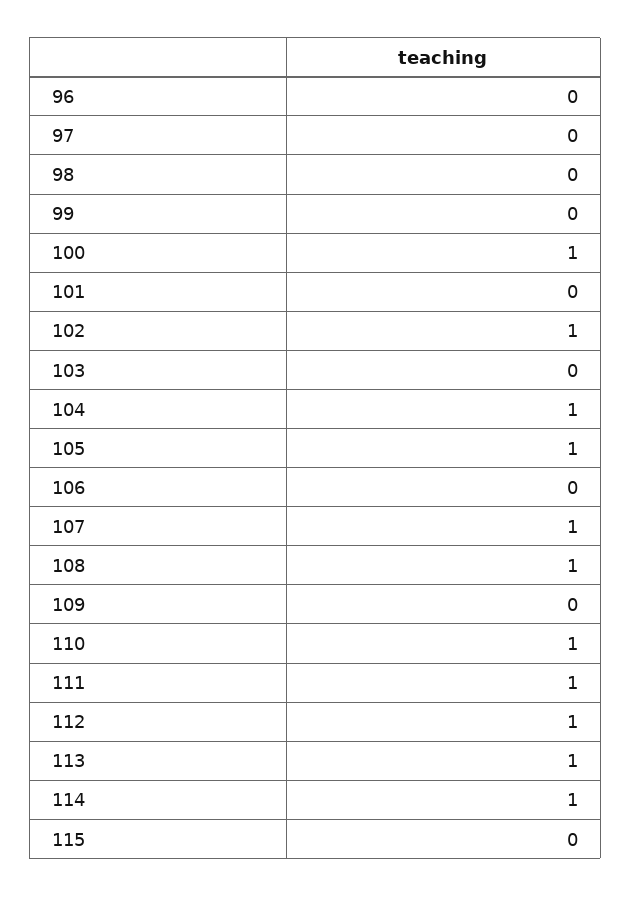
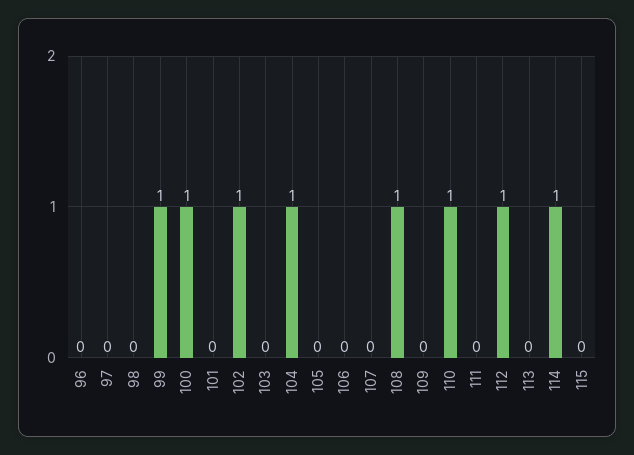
  {
    "96": 0,
    "97": 0,
    "98": 0,
-   "99": 0,
+   "99": 1,
    "100": 1,
    "101": 0,
    "102": 1,
    "103": 0,
    "104": 1,
-   "105": 1,
+   "105": 0,
    "106": 0,
-   "107": 1,
+   "107": 0,
    "108": 1,
    "109": 0,
    "110": 1,
-   "111": 1,
+   "111": 0,
    "112": 1,
-   "113": 1,
+   "113": 0,
    "114": 1,
    "115": 0
  }

